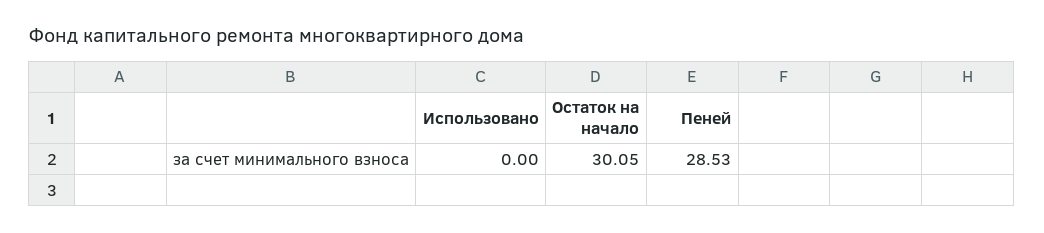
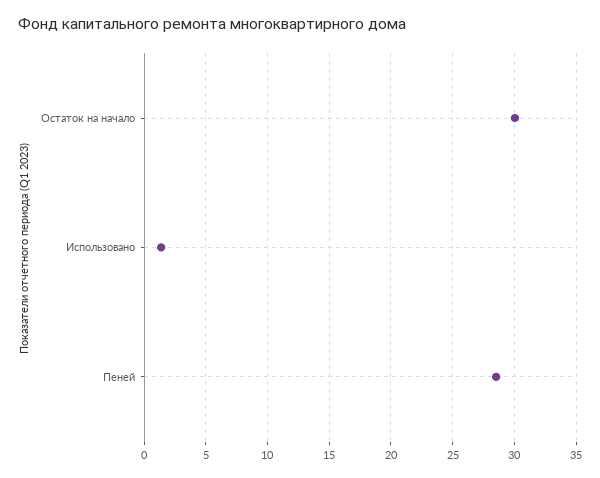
  {
-   "Использовано": 0,
+   "Использовано": 1.5,
    "Остаток на начало": 30.05,
    "Пеней": 28.53
  }

